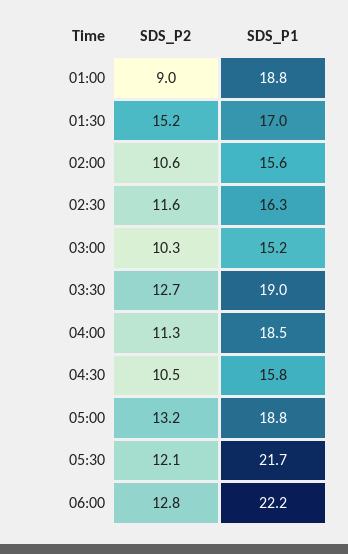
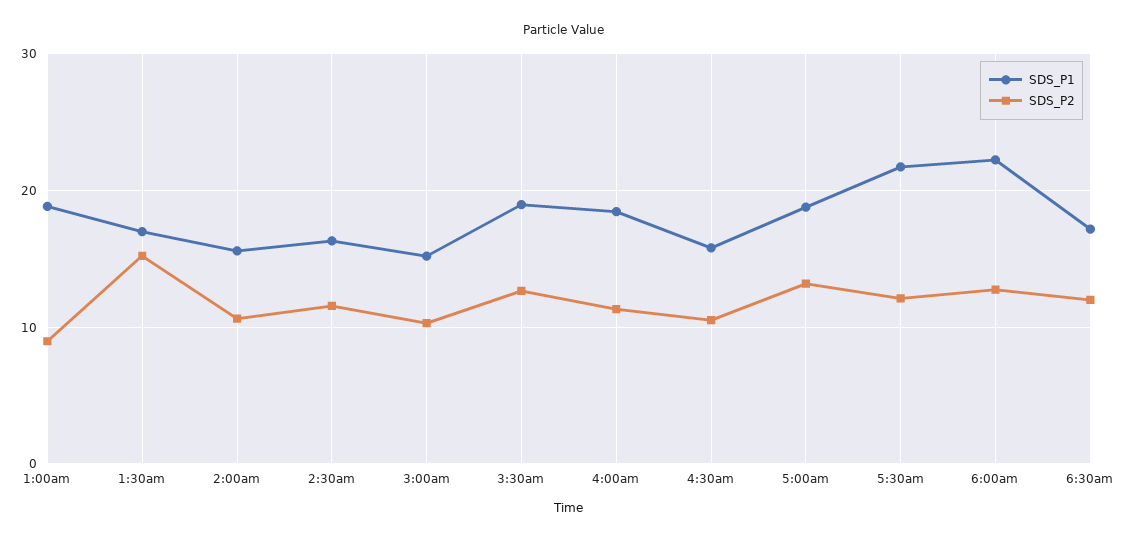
  {
    "SDS_P2": {
      "01:00": 9,
      "01:30": 15.2,
      "02:00": 10.6,
      "02:30": 11.6,
      "03:00": 10.3,
      "03:30": 12.7,
      "04:00": 11.3,
      "04:30": 10.5,
      "05:00": 13.2,
      "05:30": 12.1,
-     "06:00": 12.8
+     "06:00": 12.8,
+     "6:30am": 12
    },
    "SDS_P1": {
      "01:00": 18.8,
      "01:30": 17,
      "02:00": 15.6,
      "02:30": 16.3,
      "03:00": 15.2,
      "03:30": 19,
      "04:00": 18.5,
      "04:30": 15.8,
      "05:00": 18.8,
      "05:30": 21.7,
-     "06:00": 22.2
+     "06:00": 22.2,
+     "6:30am": 17
    }
  }

